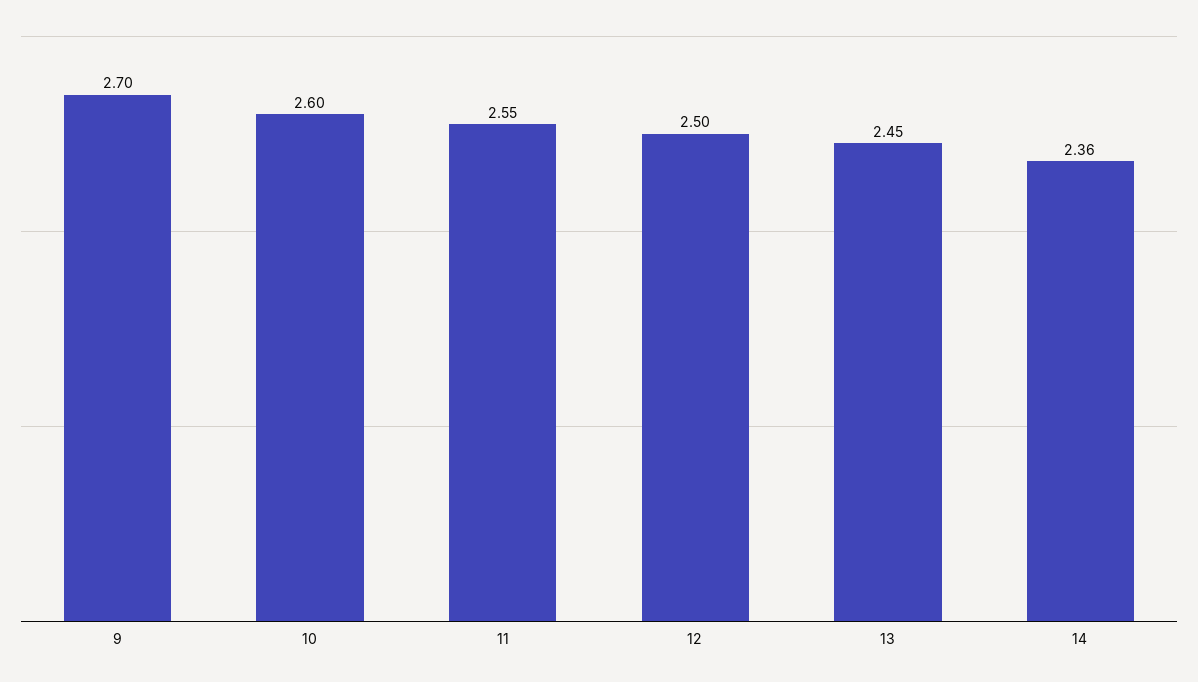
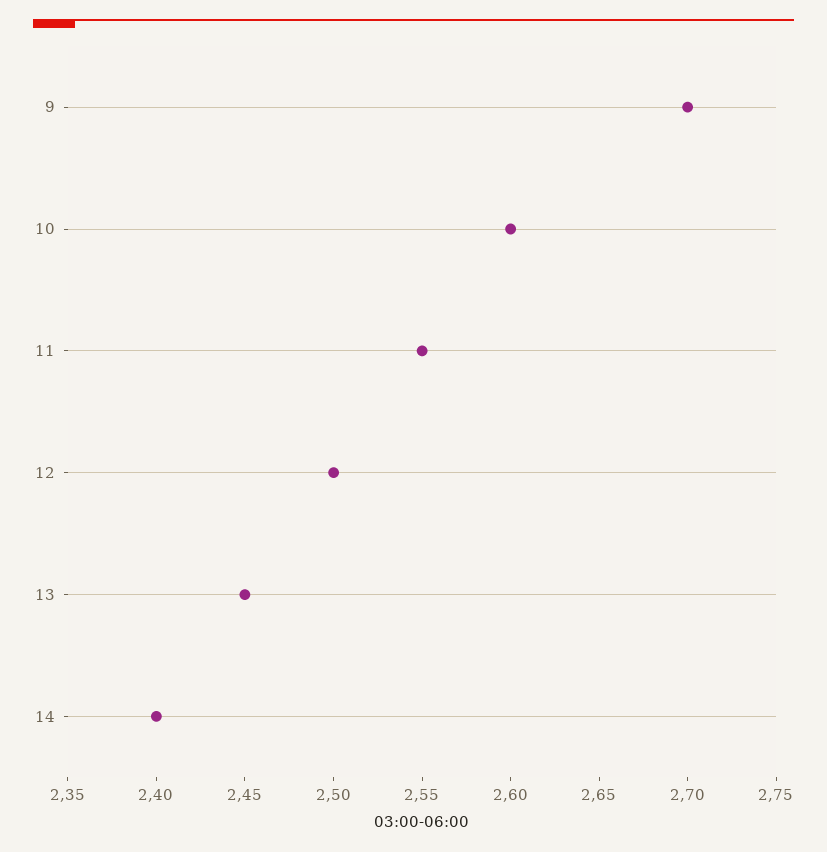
  {
    "9": 2.7,
    "10": 2.6,
    "11": 2.55,
    "12": 2.5,
    "13": 2.45,
-   "14": 2.36
+   "14": 2.4
  }

